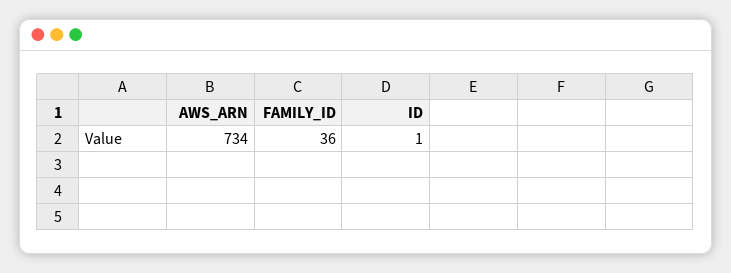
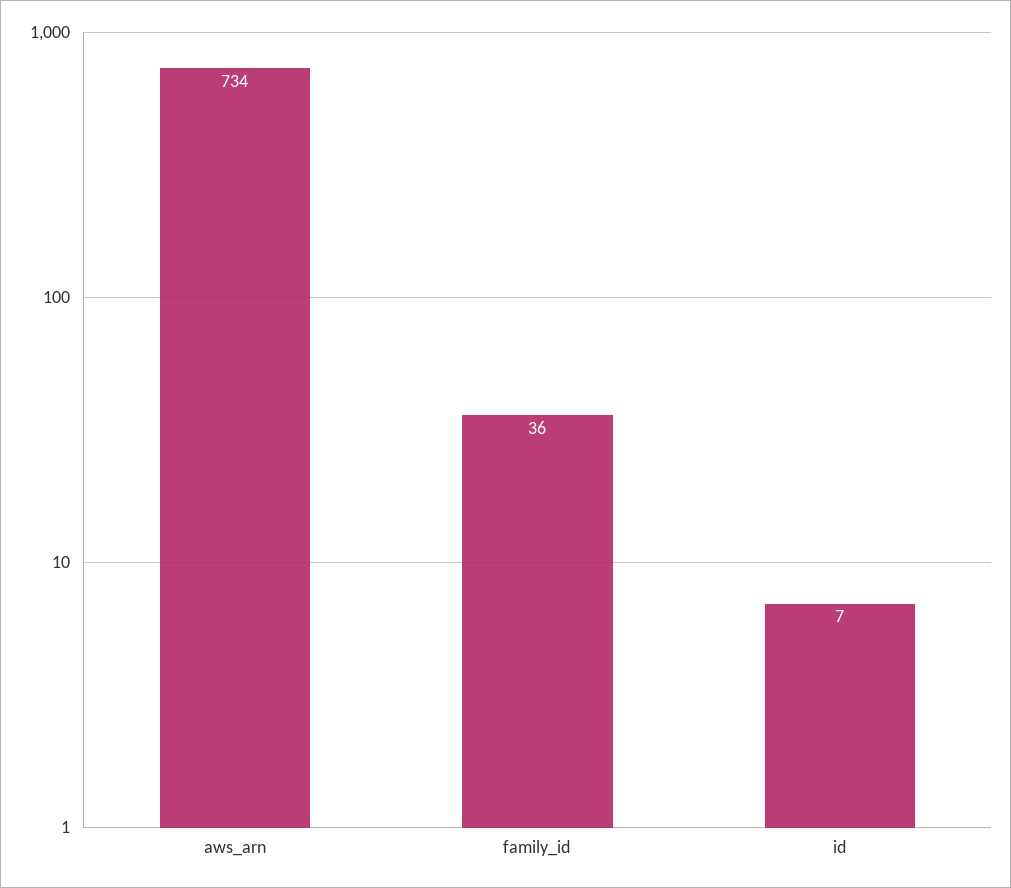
  {
    "AWS_ARN": 734,
    "FAMILY_ID": 36,
-   "ID": 1
+   "ID": 7
  }

